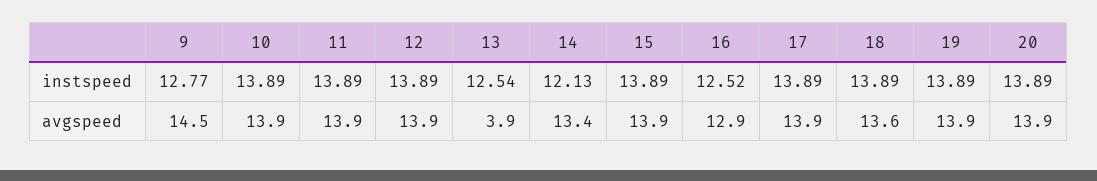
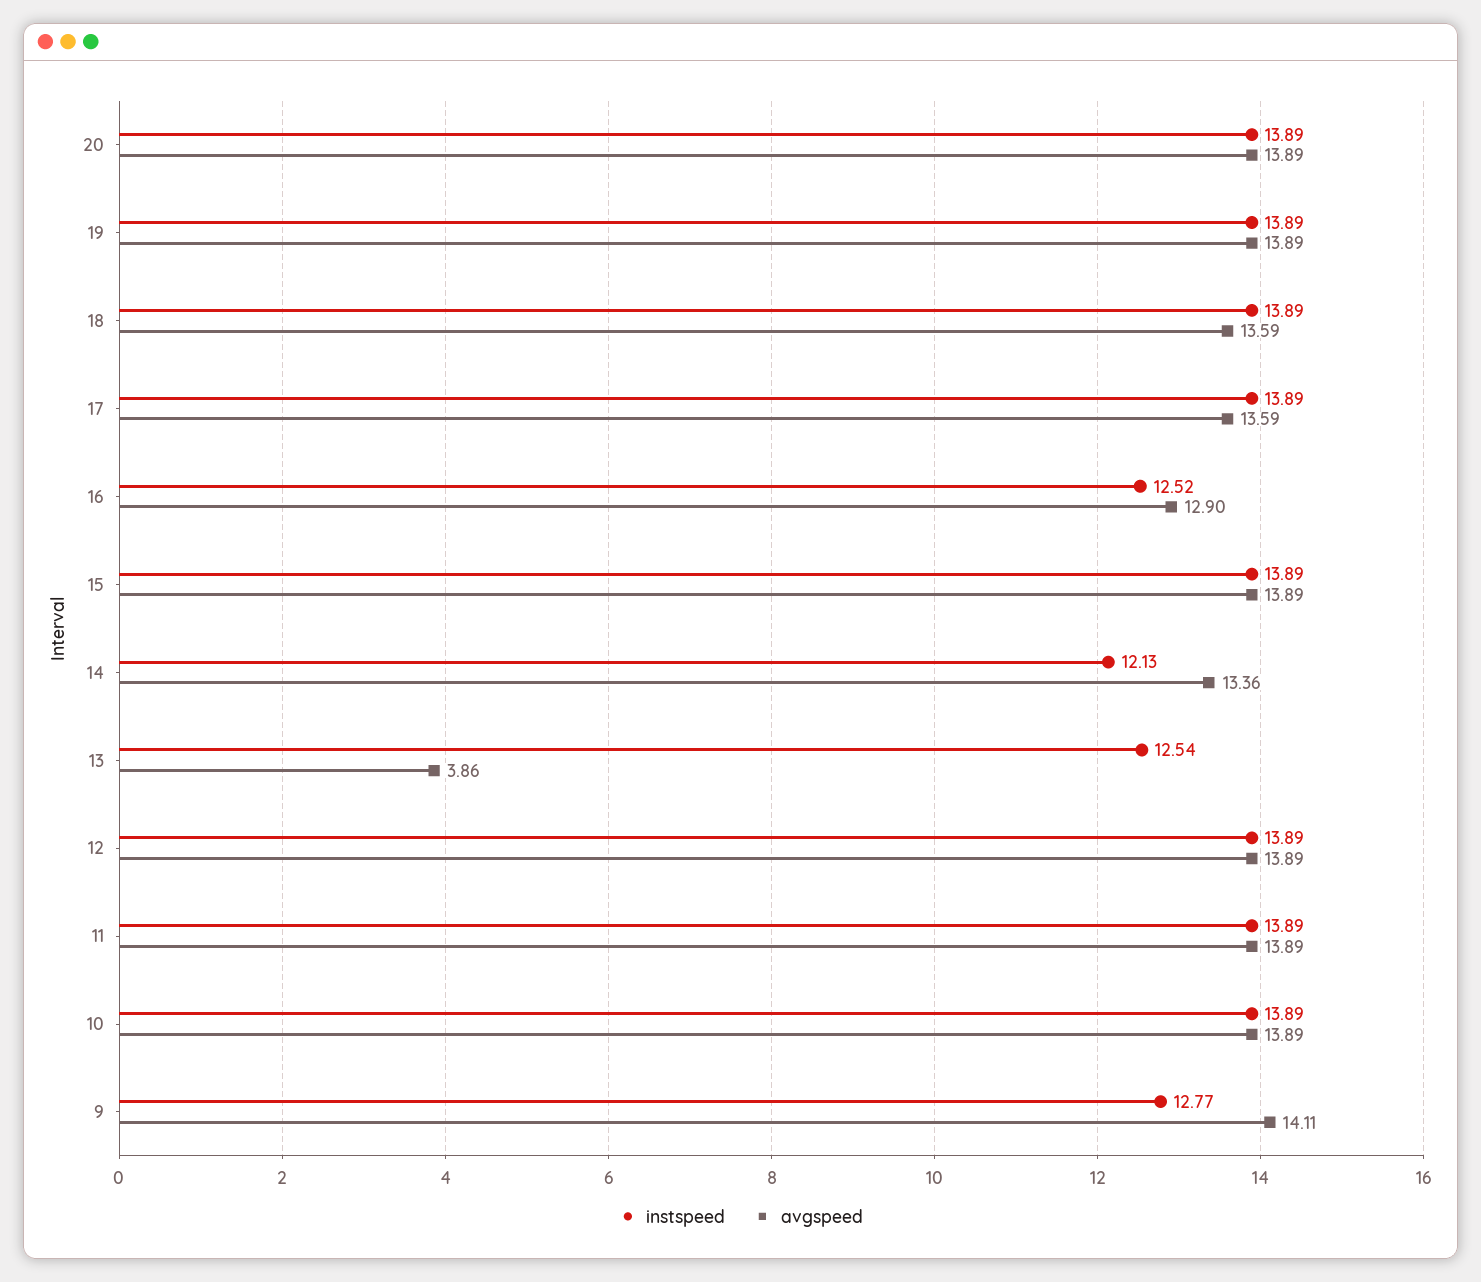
  {
    "instspeed": {
      "9": 12.77,
      "10": 13.89,
      "11": 13.89,
      "12": 13.89,
      "13": 12.54,
      "14": 12.13,
      "15": 13.89,
      "16": 12.52,
      "17": 13.89,
      "18": 13.89,
      "19": 13.89,
      "20": 13.89
    },
    "avgspeed": {
-     "9": 14.5,
+     "9": 14.11,
      "10": 13.89,
      "11": 13.89,
      "12": 13.89,
      "13": 3.86,
      "14": 13.36,
      "15": 13.89,
      "16": 12.9,
-     "17": 13.9,
+     "17": 13.59,
      "18": 13.59,
      "19": 13.89,
      "20": 13.89
    }
  }

